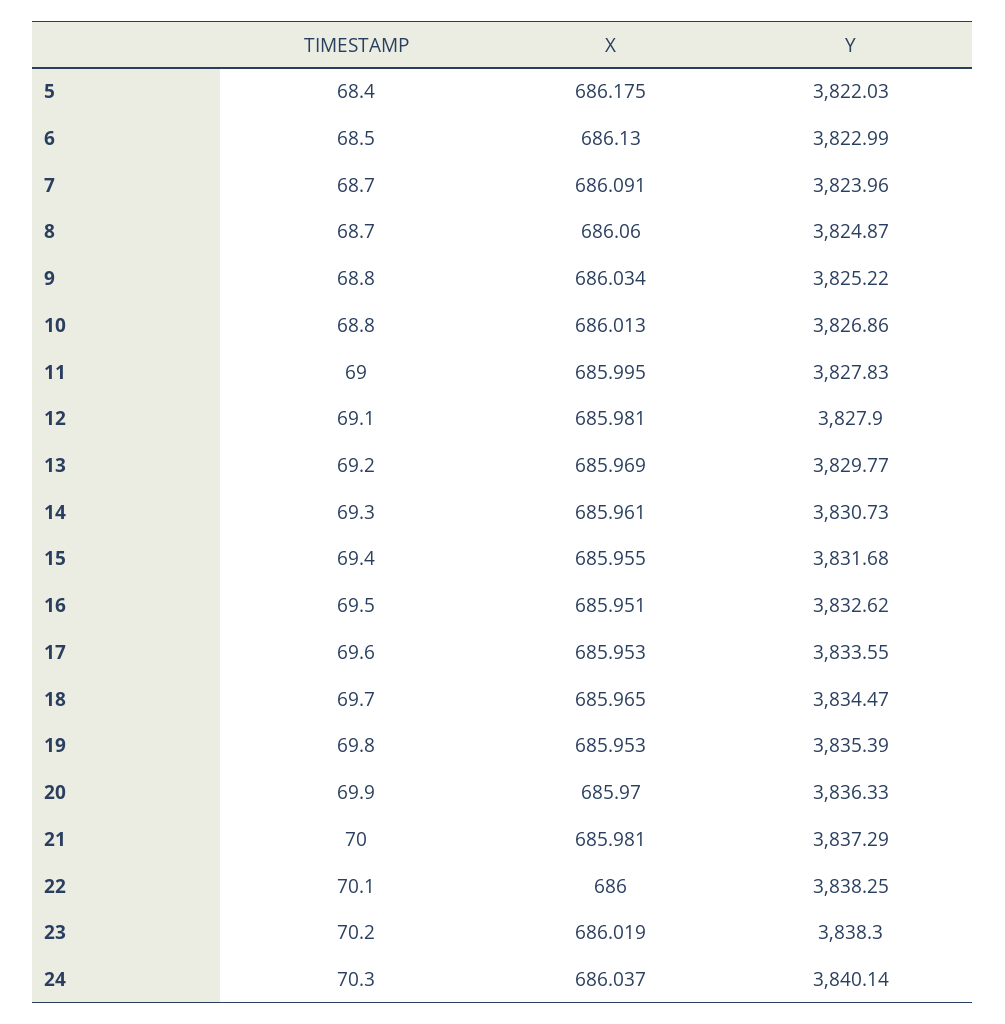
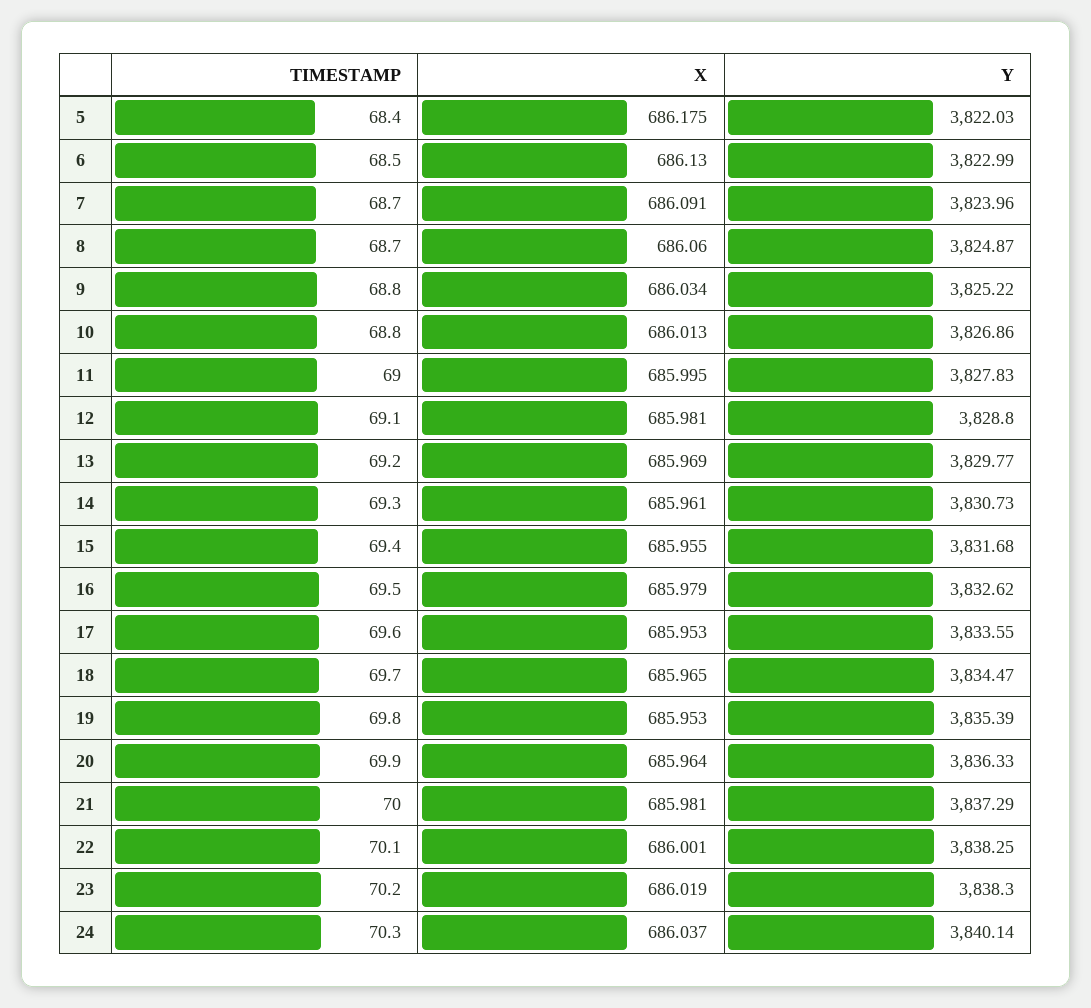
  {
    "TIMESTAMP": {
      "5": 68.4,
      "6": 68.5,
      "7": 68.7,
      "8": 68.7,
      "9": 68.8,
      "10": 68.8,
      "11": 69,
      "12": 69.1,
      "13": 69.2,
      "14": 69.3,
      "15": 69.4,
      "16": 69.5,
      "17": 69.6,
      "18": 69.7,
      "19": 69.8,
      "20": 69.9,
      "21": 70,
      "22": 70.1,
      "23": 70.2,
      "24": 70.3
    },
    "X": {
      "5": 686.175,
      "6": 686.13,
      "7": 686.091,
      "8": 686.06,
      "9": 686.034,
      "10": 686.013,
      "11": 685.995,
      "12": 685.981,
      "13": 685.969,
      "14": 685.961,
      "15": 685.955,
-     "16": 685.951,
+     "16": 685.979,
      "17": 685.953,
      "18": 685.965,
      "19": 685.953,
-     "20": 685.97,
+     "20": 685.964,
      "21": 685.981,
-     "22": 686,
+     "22": 686.001,
      "23": 686.019,
      "24": 686.037
    },
    "Y": {
      "5": 3822.03,
      "6": 3822.99,
      "7": 3823.96,
      "8": 3824.87,
      "9": 3825.22,
      "10": 3826.86,
      "11": 3827.83,
-     "12": 3827.9,
+     "12": 3828.8,
      "13": 3829.77,
      "14": 3830.73,
      "15": 3831.68,
      "16": 3832.62,
      "17": 3833.55,
      "18": 3834.47,
      "19": 3835.39,
      "20": 3836.33,
      "21": 3837.29,
      "22": 3838.25,
      "23": 3838.3,
      "24": 3840.14
    }
  }

